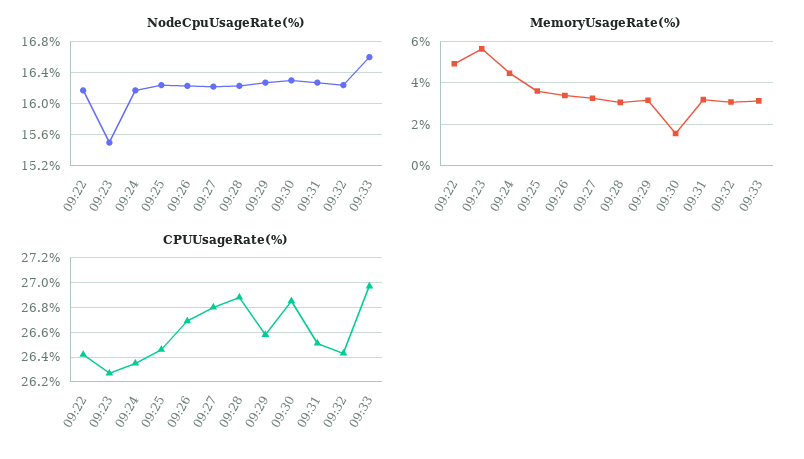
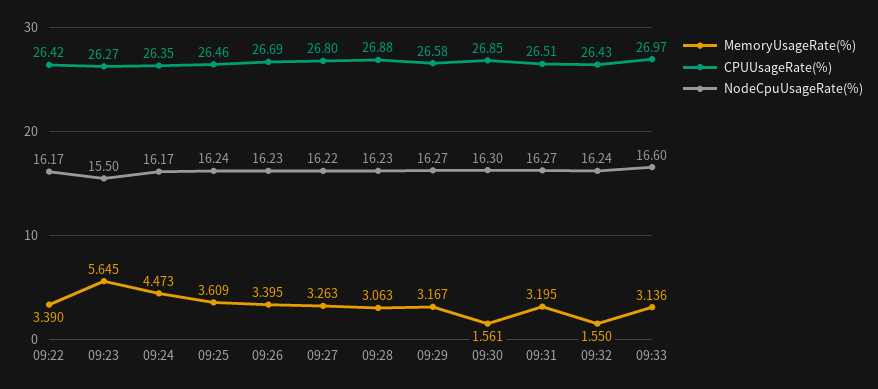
  {
    "NodeCpuUsageRate(%)": {
      "09:22": 16.17,
      "09:23": 15.5,
      "09:24": 16.17,
      "09:25": 16.24,
      "09:26": 16.23,
      "09:27": 16.22,
      "09:28": 16.23,
      "09:29": 16.27,
      "09:30": 16.3,
      "09:31": 16.27,
      "09:32": 16.24,
      "09:33": 16.6
    },
    "MemoryUsageRate(%)": {
-     "09:22": 5,
+     "09:22": 3.39,
      "09:23": 5.645,
      "09:24": 4.473,
      "09:25": 3.609,
      "09:26": 3.395,
      "09:27": 3.263,
      "09:28": 3.063,
      "09:29": 3.167,
      "09:30": 1.561,
      "09:31": 3.195,
-     "09:32": 3,
+     "09:32": 1.55,
      "09:33": 3.136
    },
    "CPUUsageRate(%)": {
      "09:22": 26.42,
      "09:23": 26.27,
      "09:24": 26.35,
      "09:25": 26.46,
      "09:26": 26.69,
      "09:27": 26.8,
      "09:28": 26.88,
      "09:29": 26.58,
      "09:30": 26.85,
      "09:31": 26.51,
      "09:32": 26.43,
      "09:33": 26.97
    }
  }

